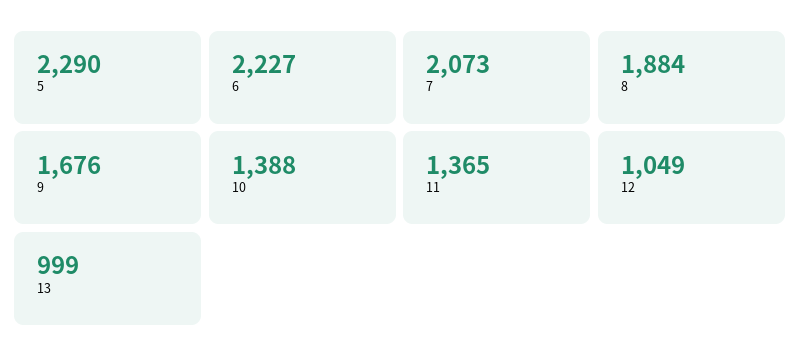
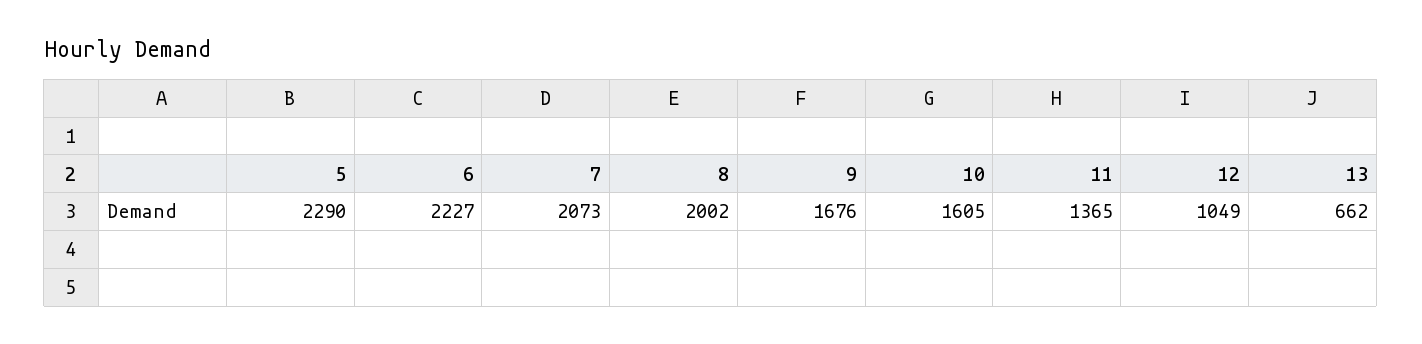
  {
    "5": 2290,
    "6": 2227,
    "7": 2073,
-   "8": 1884,
+   "8": 2002,
    "9": 1676,
-   "10": 1388,
+   "10": 1605,
    "11": 1365,
    "12": 1049,
-   "13": 999
+   "13": 662
  }

